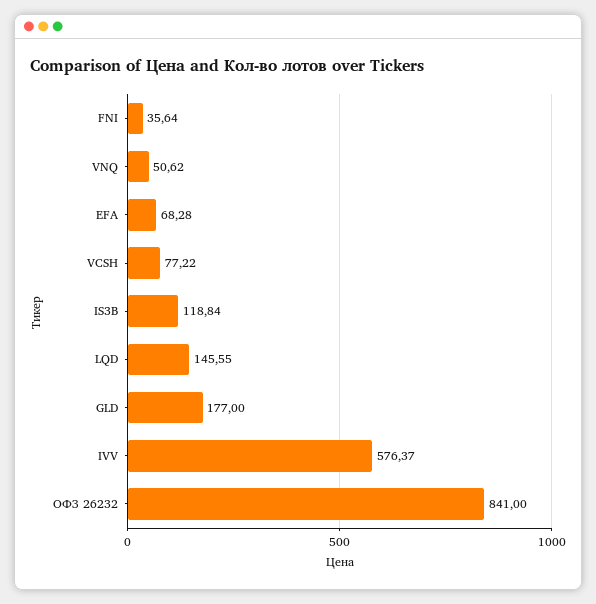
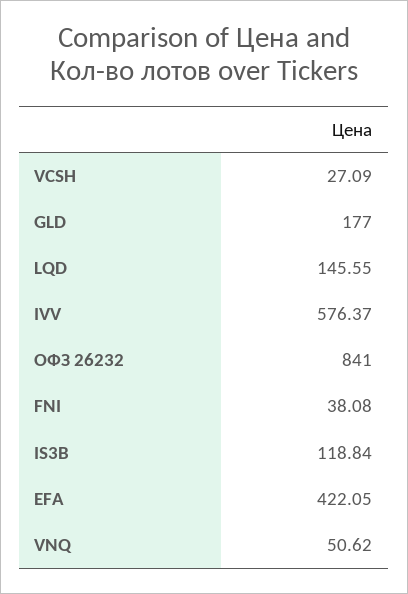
  {
-   "FNI": 35.64,
+   "FNI": 38.08,
    "VNQ": 50.62,
-   "EFA": 68.28,
+   "EFA": 422.05,
-   "VCSH": 77.22,
+   "VCSH": 27.09,
    "IS3B": 118.84,
    "LQD": 145.55,
    "GLD": 177,
    "IVV": 576.37,
    "ОФЗ 26232": 841
  }

